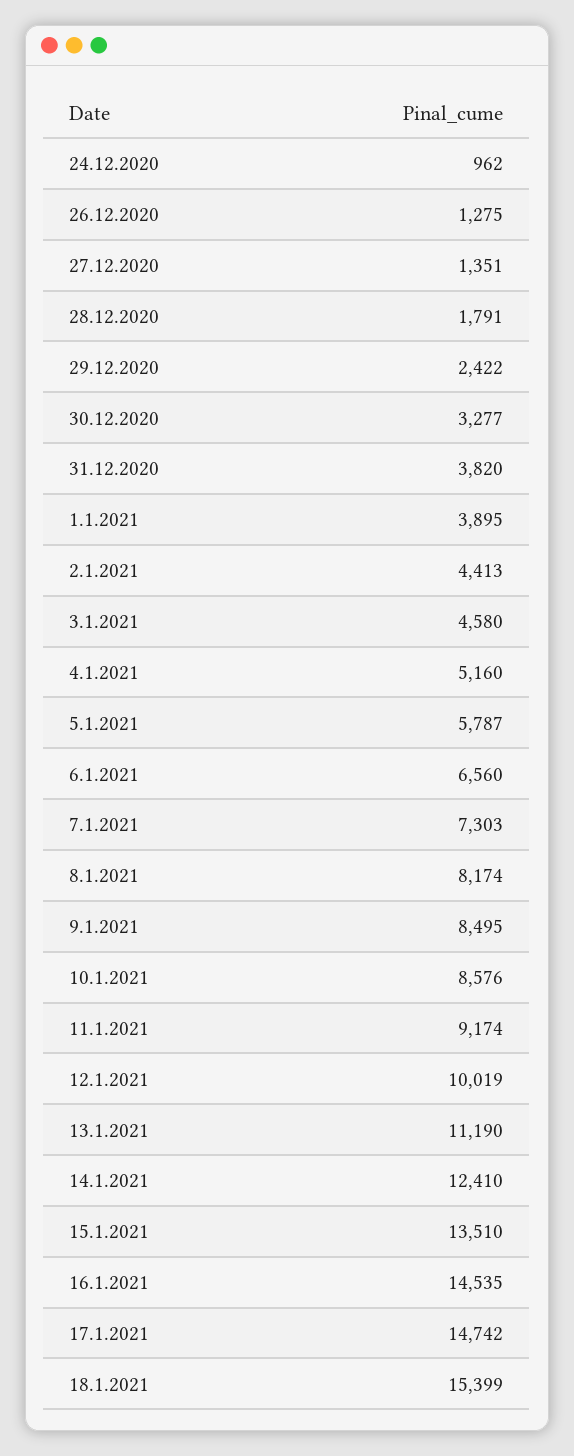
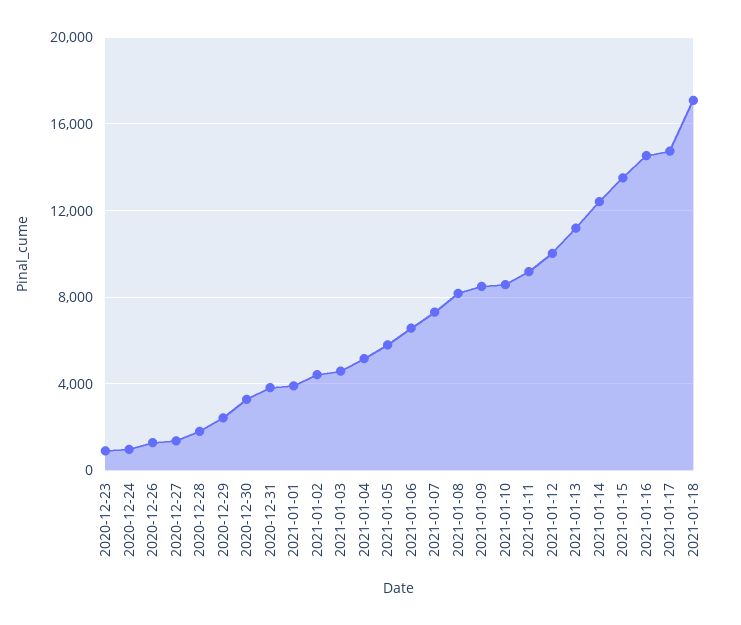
  {
    "24.12.2020": 962,
    "26.12.2020": 1275,
    "27.12.2020": 1351,
    "28.12.2020": 1791,
    "29.12.2020": 2422,
    "30.12.2020": 3277,
    "31.12.2020": 3820,
    "1.1.2021": 3895,
    "2.1.2021": 4413,
    "3.1.2021": 4580,
    "4.1.2021": 5160,
    "5.1.2021": 5787,
    "6.1.2021": 6560,
    "7.1.2021": 7303,
    "8.1.2021": 8174,
    "9.1.2021": 8495,
    "10.1.2021": 8576,
    "11.1.2021": 9174,
    "12.1.2021": 10019,
    "13.1.2021": 11190,
    "14.1.2021": 12410,
    "15.1.2021": 13510,
    "16.1.2021": 14535,
    "17.1.2021": 14742,
-   "18.1.2021": 15399
+   "18.1.2021": 17000,
+   "2020-12-23": 1000
  }

